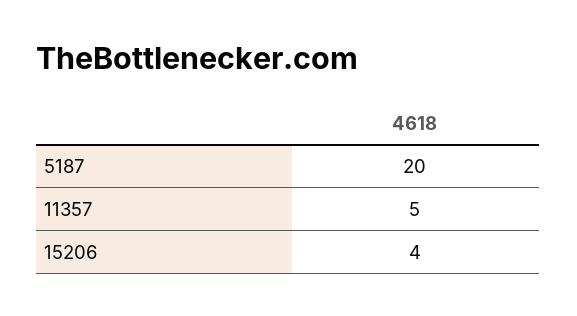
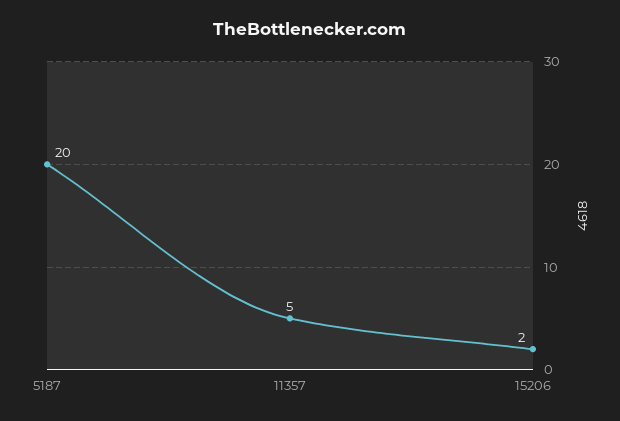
  {
    "5187": 20,
    "11357": 5,
-   "15206": 4
+   "15206": 2
  }

